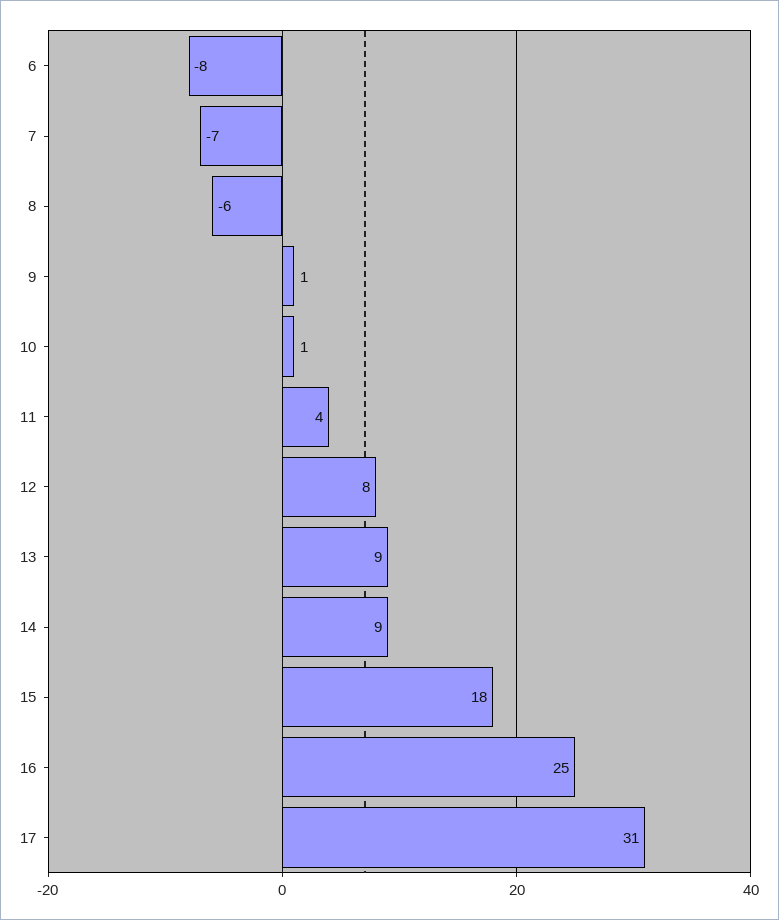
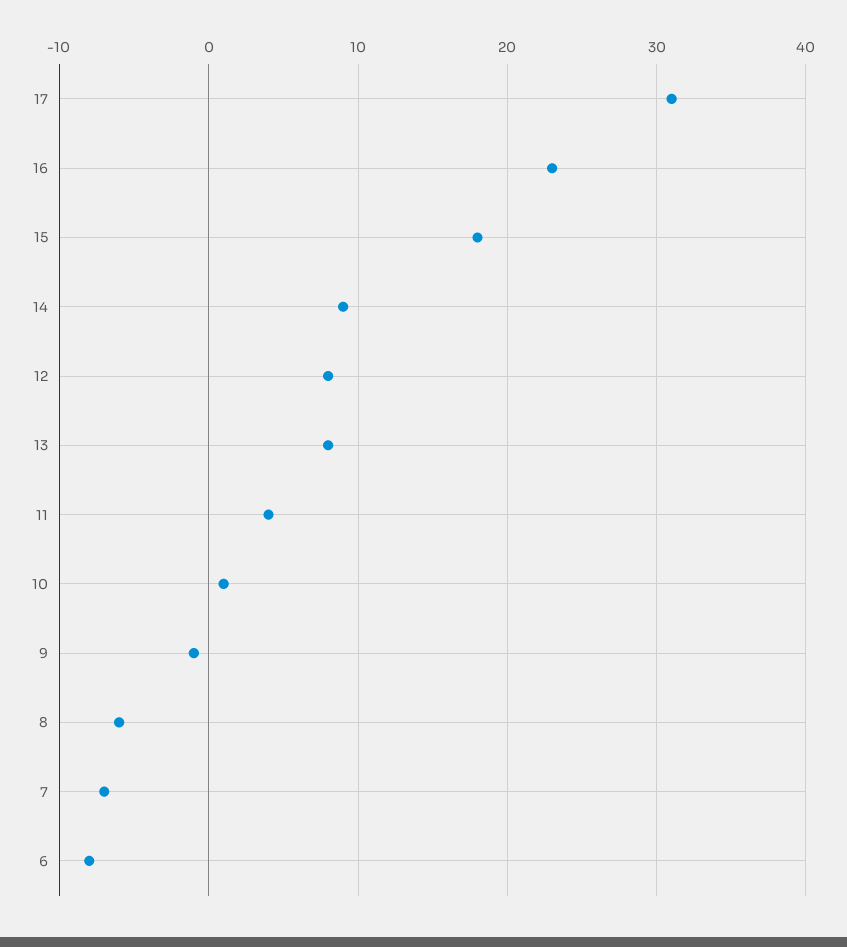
  {
    "6": -8,
    "7": -7,
    "8": -6,
-   "9": 1,
+   "9": -1,
    "10": 1,
    "11": 4,
    "12": 8,
-   "13": 9,
+   "13": 8,
    "14": 9,
    "15": 18,
-   "16": 25,
+   "16": 23,
    "17": 31
  }

